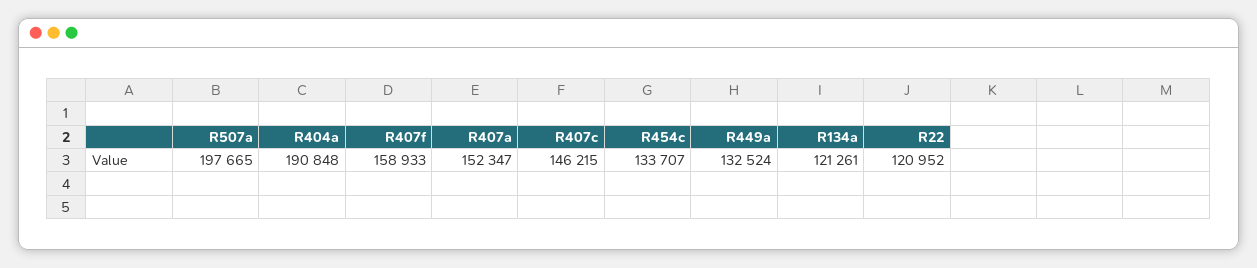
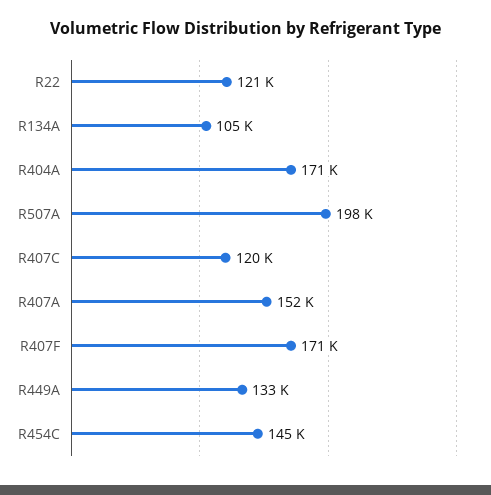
  {
    "R507a": 197665,
-   "R404a": 190848,
+   "R404a": 171000,
-   "R407f": 158933,
+   "R407f": 171000,
    "R407a": 152347,
-   "R407c": 146215,
+   "R407c": 120000,
-   "R454c": 133707,
+   "R454c": 145000,
    "R449a": 132524,
-   "R134a": 121261,
+   "R134a": 105000,
    "R22": 120952
  }

